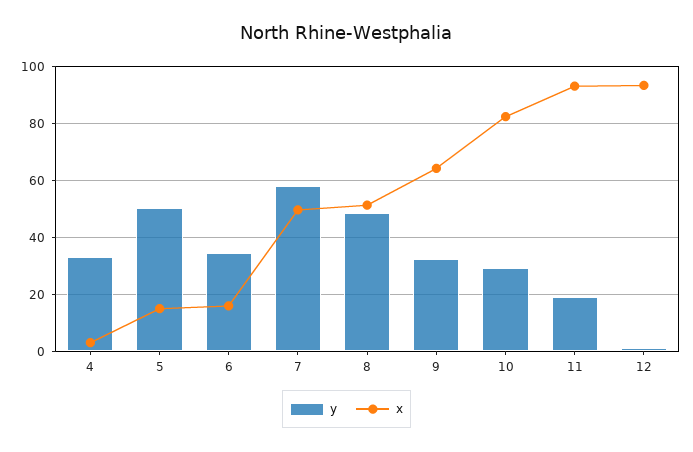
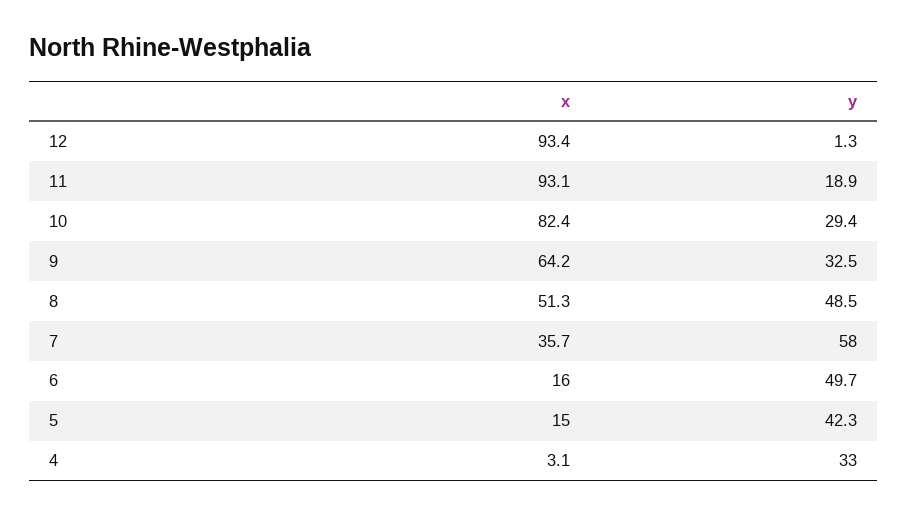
  {
    "y": {
      "4": 33,
-     "5": 50,
+     "5": 42.3,
-     "6": 35,
+     "6": 49.7,
      "7": 58,
      "8": 48.5,
      "9": 32.5,
      "10": 29.4,
      "11": 18.9,
      "12": 1.3
    },
    "x": {
      "4": 3.1,
      "5": 15,
      "6": 16,
-     "7": 50,
+     "7": 35.7,
      "8": 51.3,
      "9": 64.2,
      "10": 82.4,
      "11": 93.1,
      "12": 93.4
    }
  }

